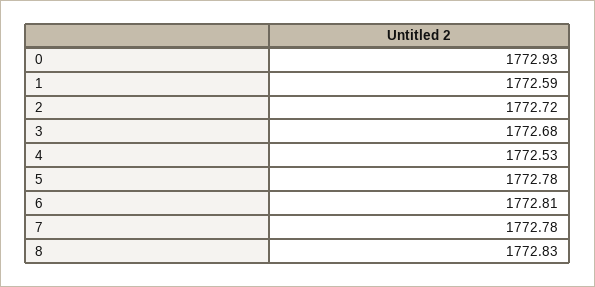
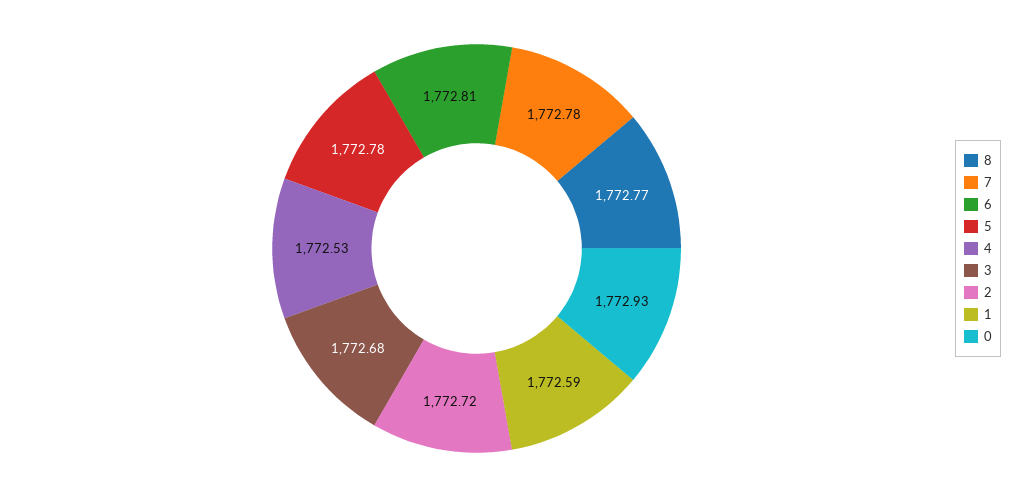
  {
    "0": 1772.93,
    "1": 1772.59,
    "2": 1772.72,
    "3": 1772.68,
    "4": 1772.53,
    "5": 1772.78,
    "6": 1772.81,
    "7": 1772.78,
-   "8": 1772.83
+   "8": 1772.77
  }

